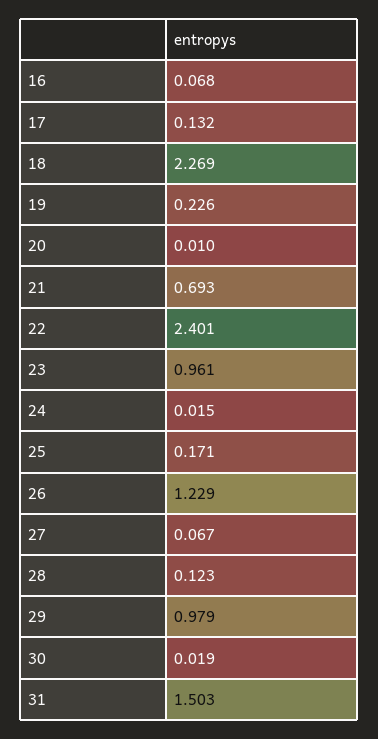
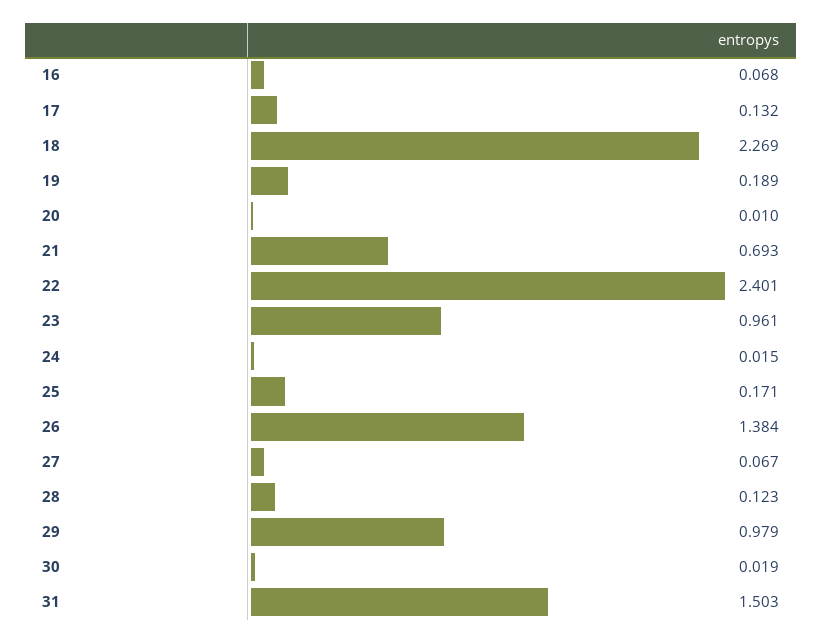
  {
    "16": 0.068,
    "17": 0.132,
    "18": 2.269,
-   "19": 0.226,
+   "19": 0.189,
    "20": 0.01,
    "21": 0.693,
    "22": 2.401,
    "23": 0.961,
    "24": 0.015,
    "25": 0.171,
-   "26": 1.229,
+   "26": 1.384,
    "27": 0.067,
    "28": 0.123,
    "29": 0.979,
    "30": 0.019,
    "31": 1.503
  }

